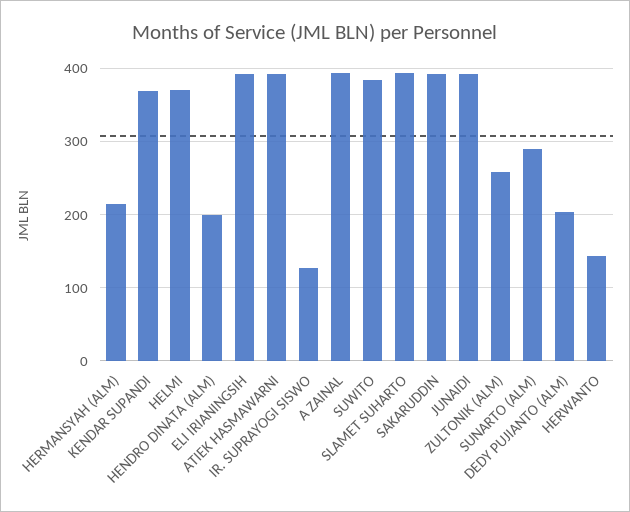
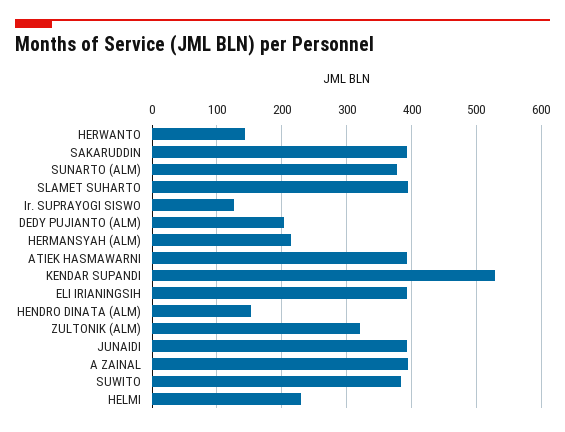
  {
    "HERMANSYAH (ALM)": 210,
-   "KENDAR SUPANDI": 370,
+   "KENDAR SUPANDI": 530,
-   "HELMI": 370,
+   "HELMI": 230,
-   "HENDRO DINATA (ALM)": 200,
+   "HENDRO DINATA (ALM)": 150,
    "ELI IRIANINGSIH": 390,
    "ATIEK HASMAWARNI": 390,
    "IR. SUPRAYOGI SISWO": 130,
    "A ZAINAL": 390,
    "SUWITO": 380,
    "SLAMET SUHARTO": 390,
    "SAKARUDDIN": 390,
    "JUNAIDI": 390,
-   "ZULTONIK (ALM)": 260,
+   "ZULTONIK (ALM)": 320,
-   "SUNARTO (ALM)": 290,
+   "SUNARTO (ALM)": 380,
    "DEDY PUJIANTO (ALM)": 200,
    "HERWANTO": 140
  }

